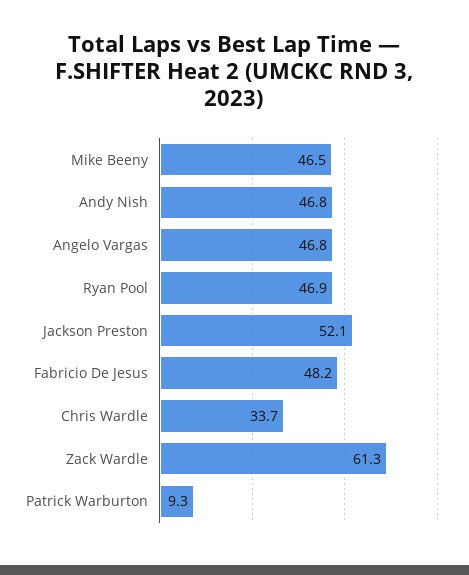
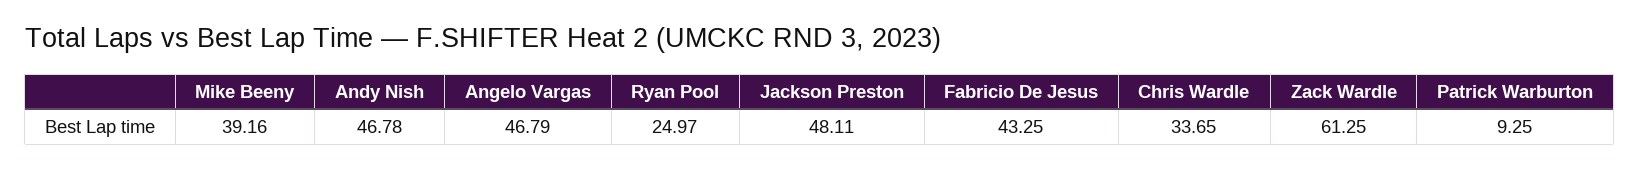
  {
-   "Mike Beeny": 46.5,
+   "Mike Beeny": 39.16,
    "Andy Nish": 46.78,
    "Angelo Vargas": 46.79,
-   "Ryan Pool": 46.9,
+   "Ryan Pool": 24.97,
-   "Jackson Preston": 52.1,
+   "Jackson Preston": 48.11,
-   "Fabricio De Jesus": 48.2,
+   "Fabricio De Jesus": 43.25,
    "Chris Wardle": 33.65,
    "Zack Wardle": 61.25,
    "Patrick Warburton": 9.25
  }

